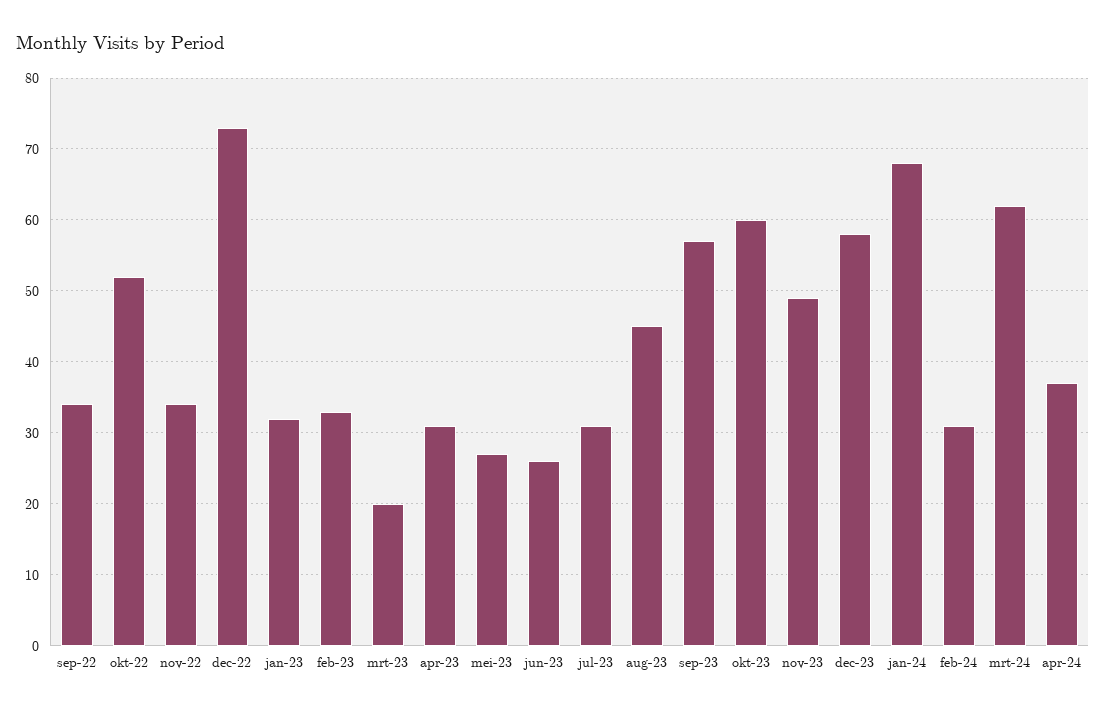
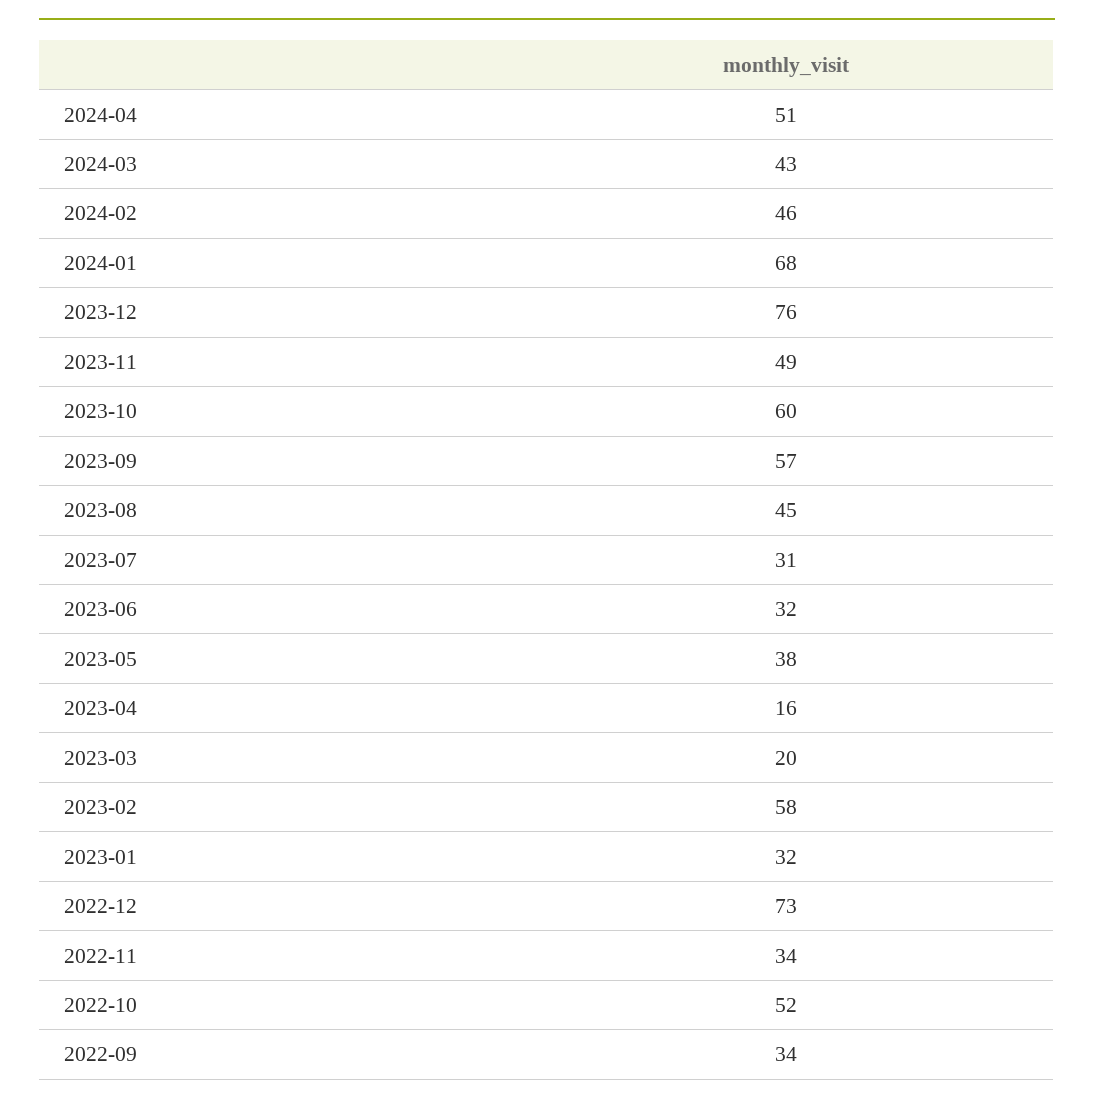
  {
    "sep-22": 34,
    "okt-22": 52,
    "nov-22": 34,
    "dec-22": 73,
    "jan-23": 32,
-   "feb-23": 33,
+   "feb-23": 58,
    "mrt-23": 20,
-   "apr-23": 31,
+   "apr-23": 16,
-   "mei-23": 27,
+   "mei-23": 38,
-   "jun-23": 26,
+   "jun-23": 32,
    "jul-23": 31,
    "aug-23": 45,
    "sep-23": 57,
    "okt-23": 60,
    "nov-23": 49,
-   "dec-23": 58,
+   "dec-23": 76,
    "jan-24": 68,
-   "feb-24": 31,
+   "feb-24": 46,
-   "mrt-24": 62,
+   "mrt-24": 43,
-   "apr-24": 37
+   "apr-24": 51
  }

